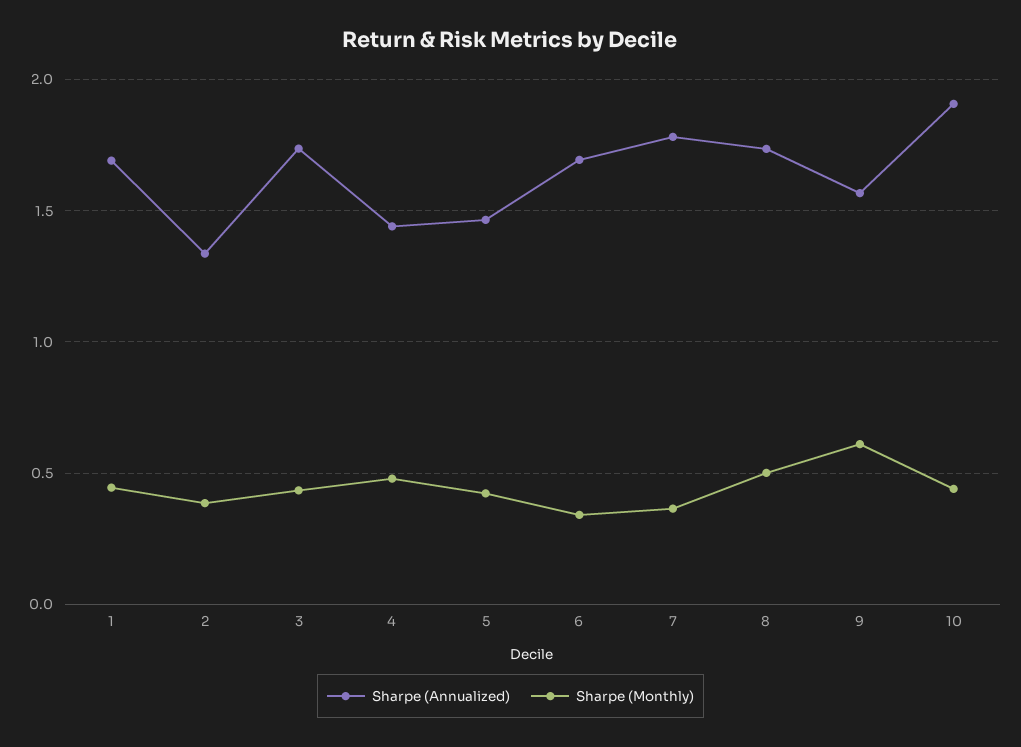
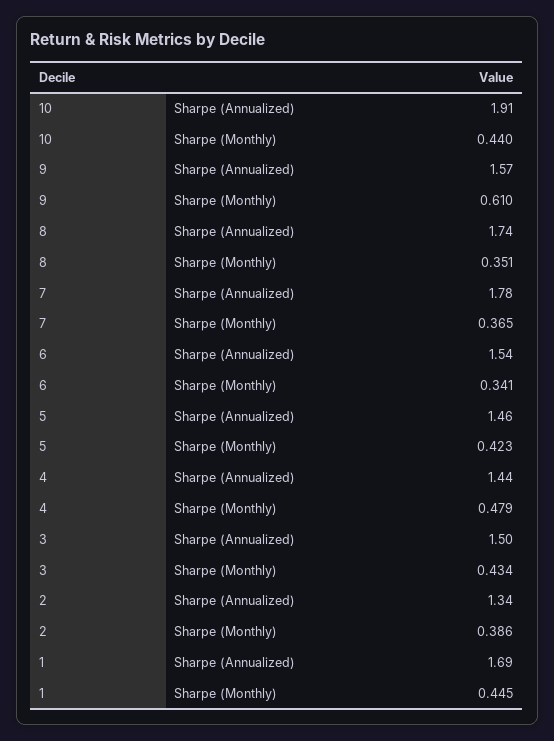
  {
    "Sharpe (Annualized)": {
      "1": 1.69,
      "2": 1.34,
-     "3": 1.75,
+     "3": 1.5,
      "4": 1.44,
      "5": 1.46,
-     "6": 1.7,
+     "6": 1.54,
      "7": 1.78,
      "8": 1.74,
      "9": 1.57,
      "10": 1.91
    },
    "Sharpe (Monthly)": {
      "1": 0.445,
      "2": 0.386,
      "3": 0.434,
      "4": 0.479,
      "5": 0.423,
      "6": 0.341,
      "7": 0.365,
-     "8": 0.5,
+     "8": 0.351,
      "9": 0.61,
      "10": 0.44
    }
  }

